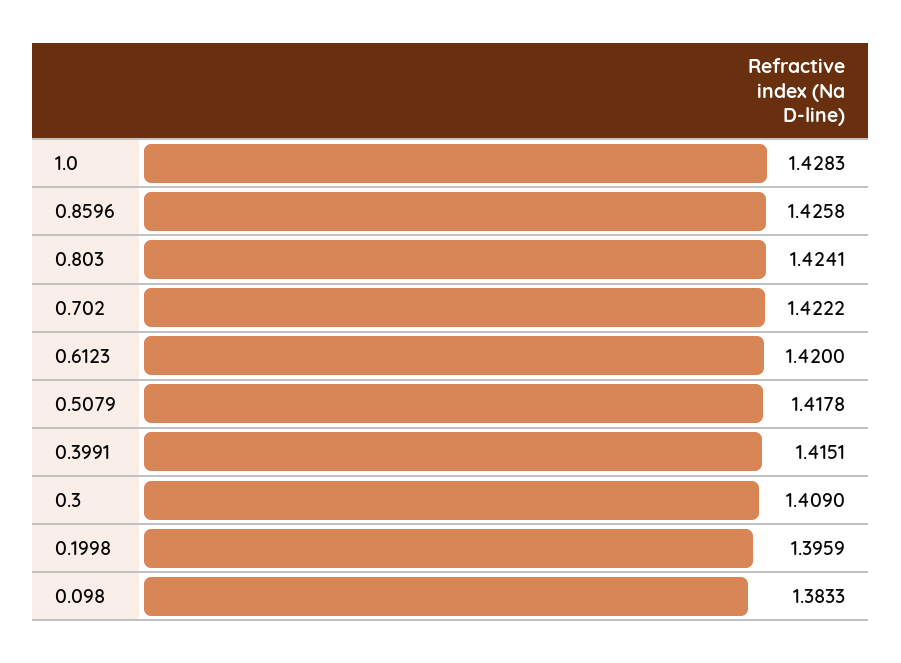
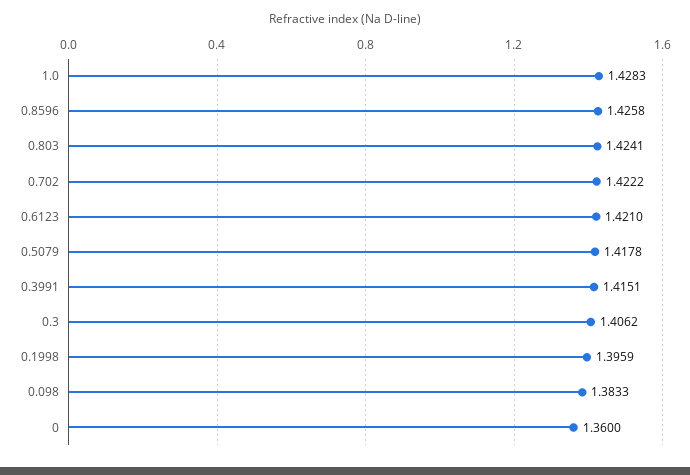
  {
    "1.0": 1.4283,
    "0.8596": 1.4258,
    "0.803": 1.4241,
    "0.702": 1.4222,
-   "0.6123": 1.42,
+   "0.6123": 1.421,
    "0.5079": 1.4178,
    "0.3991": 1.4151,
-   "0.3": 1.409,
+   "0.3": 1.4062,
    "0.1998": 1.3959,
-   "0.098": 1.3833
+   "0.098": 1.3833,
+   "0": 1.36
  }

